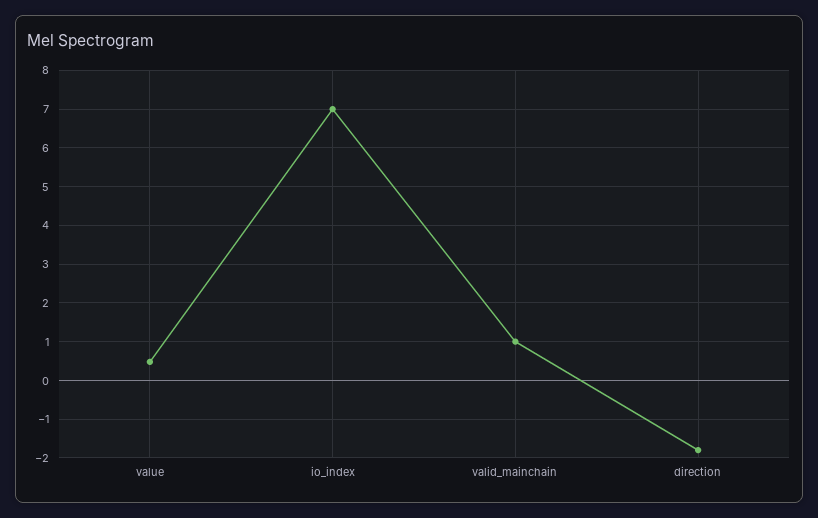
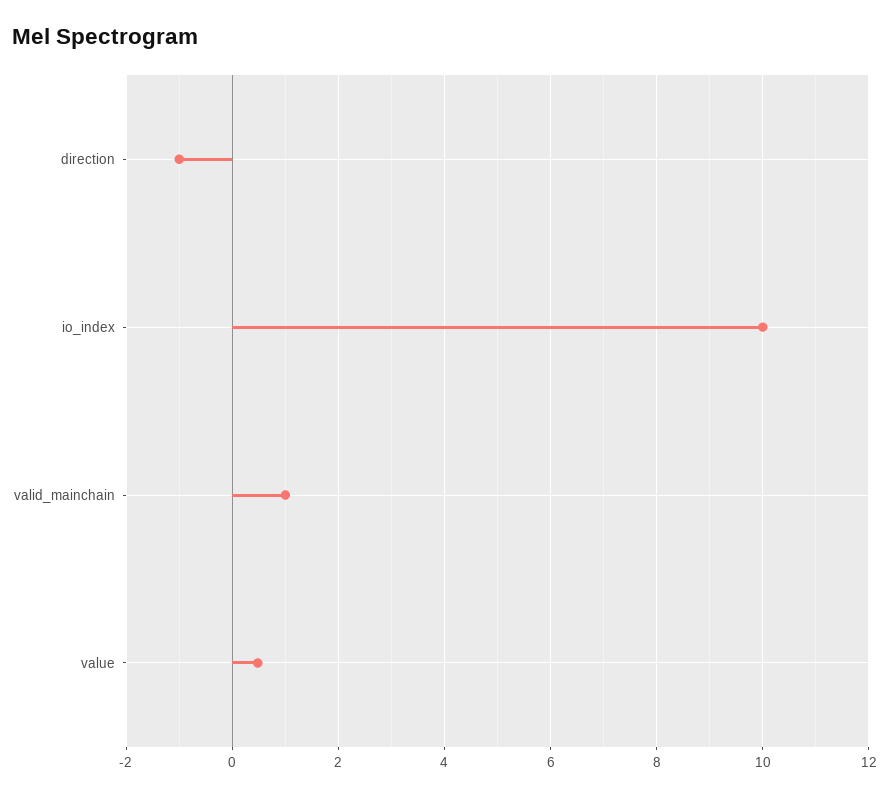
  {
    "value": 0.4,
-   "io_index": 7,
+   "io_index": 10,
    "valid_mainchain": 1,
-   "direction": -1.8
+   "direction": -1
  }

